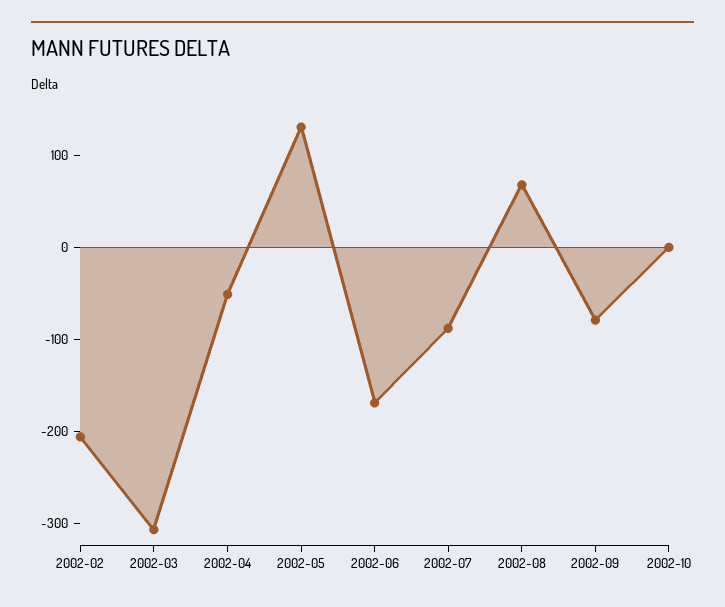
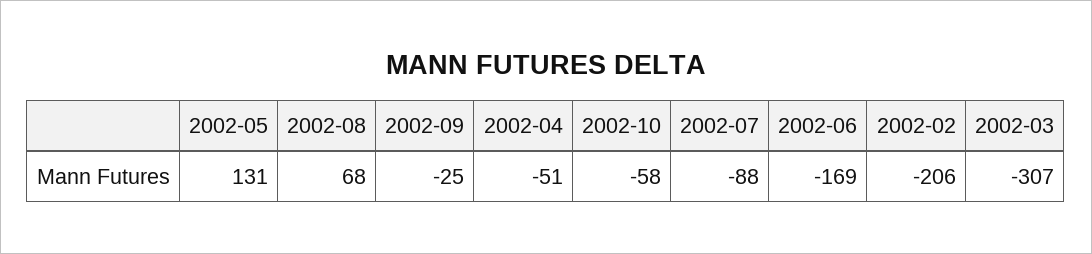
  {
    "2002-02": -206,
    "2002-03": -307,
    "2002-04": -51,
    "2002-05": 131,
    "2002-06": -169,
    "2002-07": -88,
    "2002-08": 68,
-   "2002-09": -80,
+   "2002-09": -25,
-   "2002-10": 0
+   "2002-10": -58
  }

